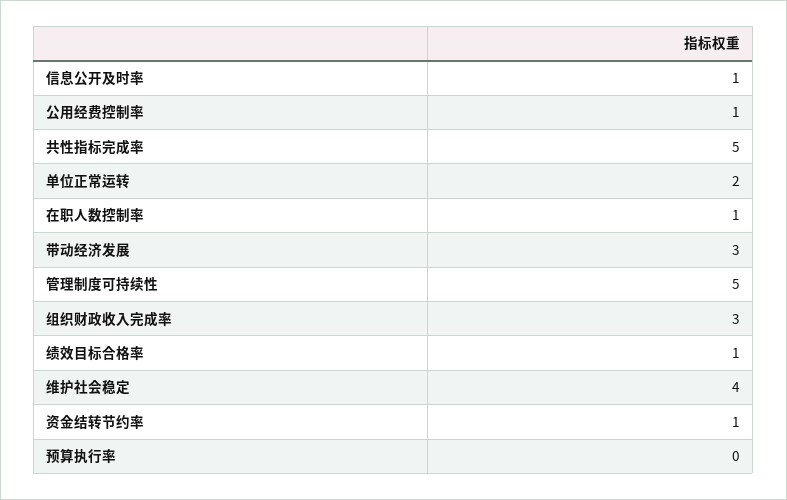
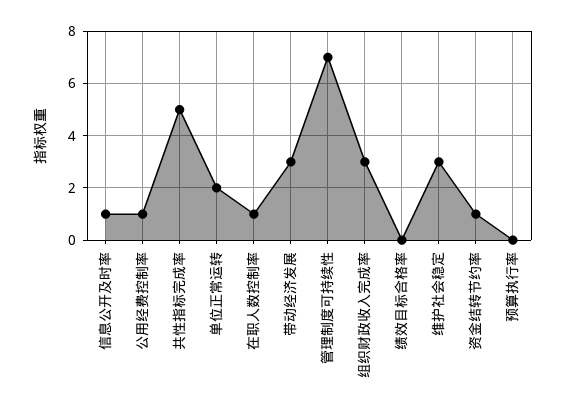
  {
    "信息公开及时率": 1,
    "公用经费控制率": 1,
    "共性指标完成率": 5,
    "单位正常运转": 2,
    "在职人数控制率": 1,
    "带动经济发展": 3,
-   "管理制度可持续性": 5,
+   "管理制度可持续性": 7,
    "组织财政收入完成率": 3,
-   "绩效目标合格率": 1,
+   "绩效目标合格率": 0,
-   "维护社会稳定": 4,
+   "维护社会稳定": 3,
    "资金结转节约率": 1,
    "预算执行率": 0
  }

